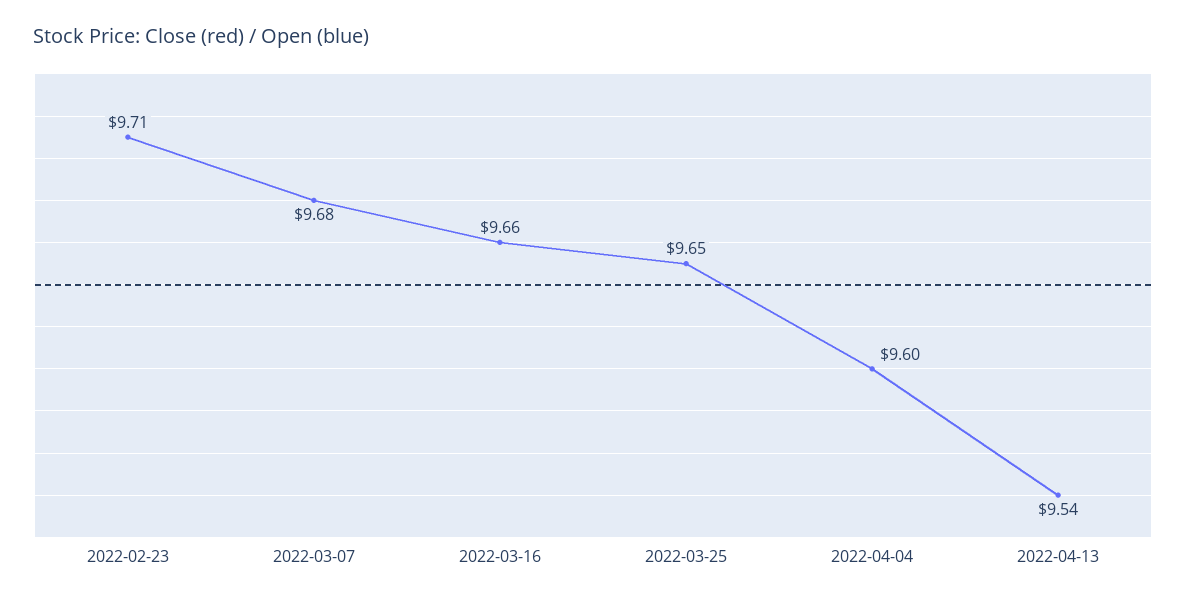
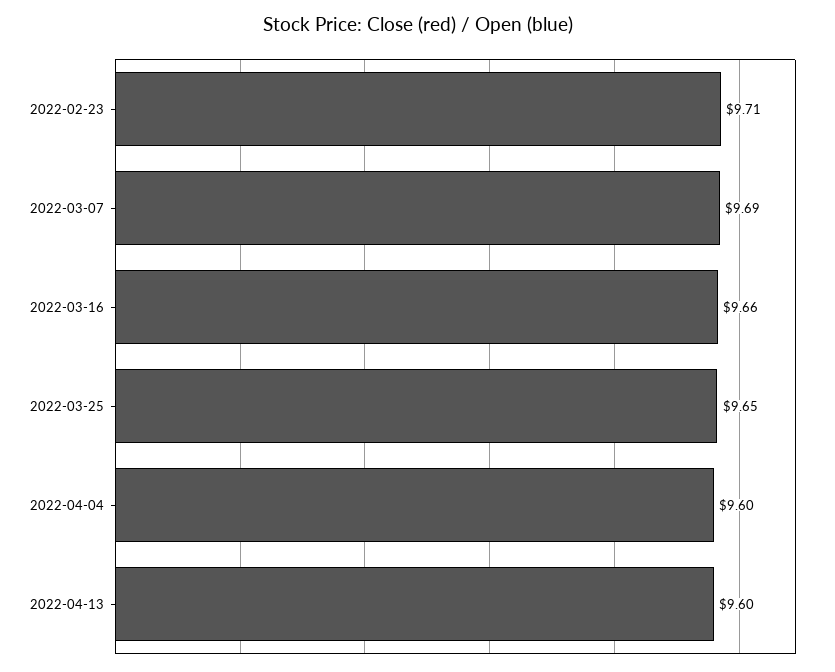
  {
    "2022-02-23": 9.71,
-   "2022-03-07": 9.68,
+   "2022-03-07": 9.69,
    "2022-03-16": 9.66,
    "2022-03-25": 9.65,
    "2022-04-04": 9.6,
-   "2022-04-13": 9.54
+   "2022-04-13": 9.6
  }

